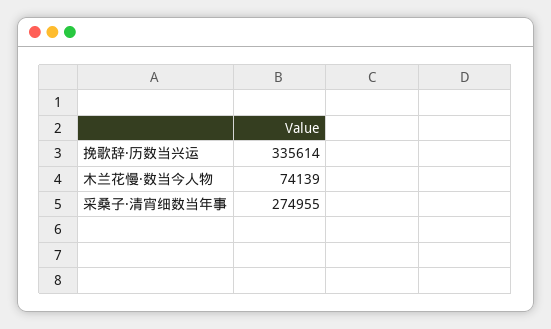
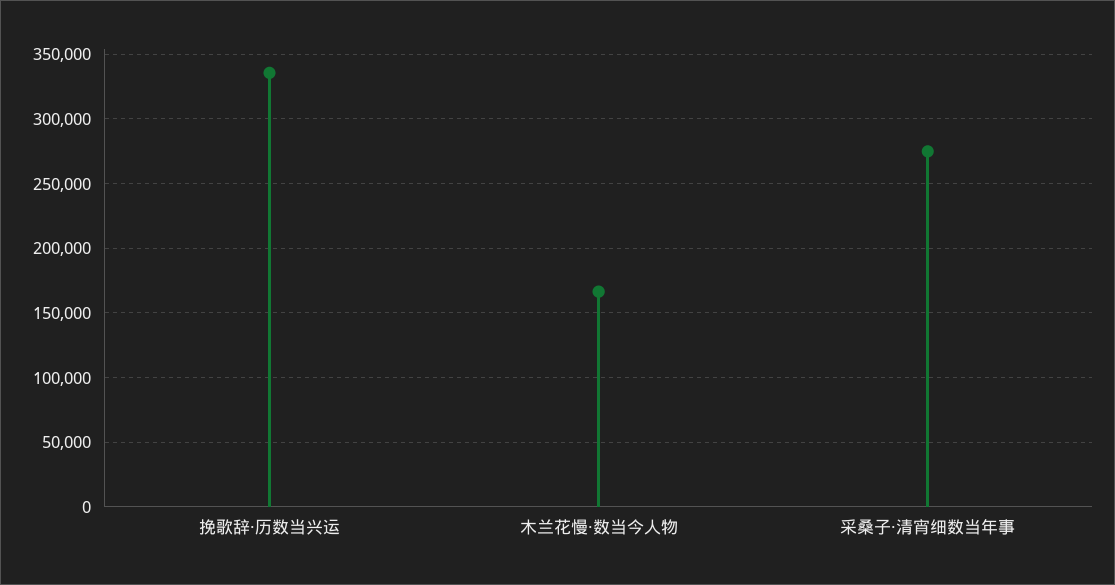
  {
    "挽歌辞·历数当兴运": 335614,
-   "木兰花慢·数当今人物": 74139,
+   "木兰花慢·数当今人物": 165000,
    "采桑子·清宵细数当年事": 274955
  }

